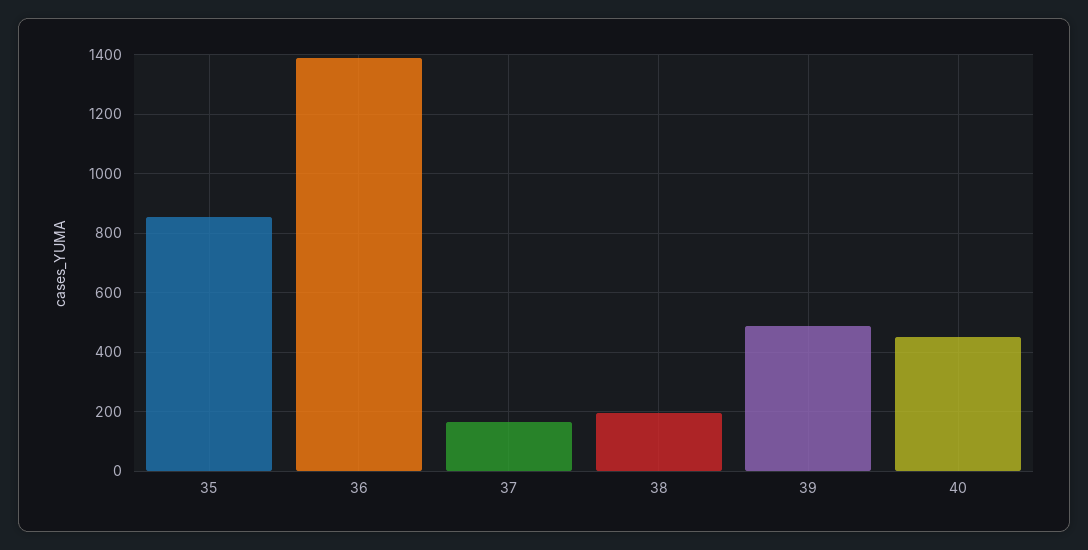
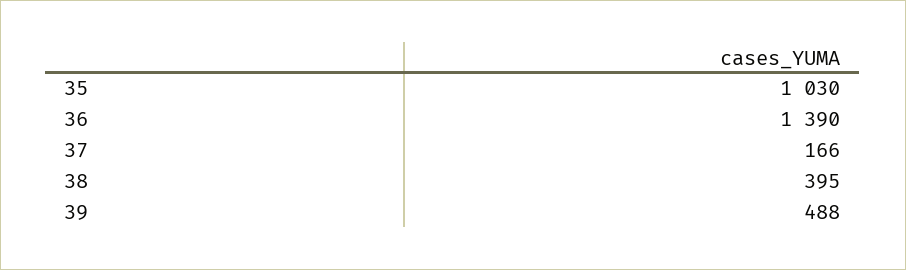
  {
-   "35": 850,
+   "35": 1030,
    "36": 1390,
    "37": 166,
-   "38": 200,
+   "38": 395,
-   "39": 488,
+   "39": 488
-   "40": 450
  }

